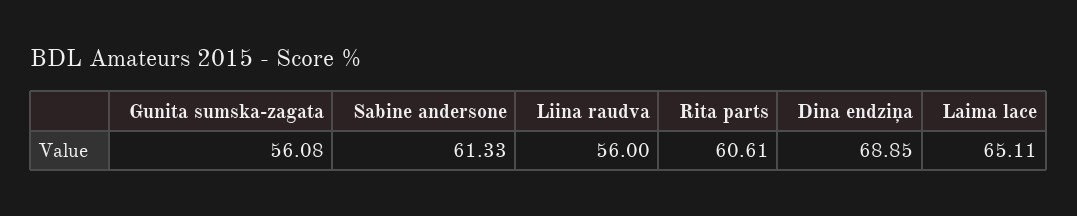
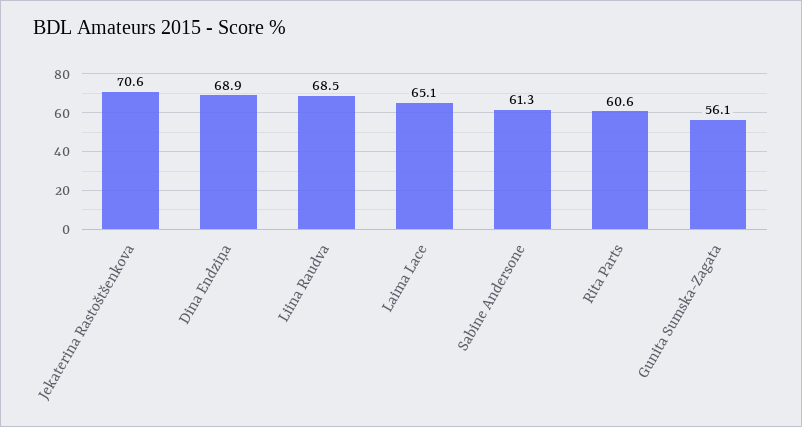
  {
    "Gunita sumska-zagata": 56.08,
    "Sabine andersone": 61.33,
-   "Liina raudva": 56,
+   "Liina raudva": 68.5,
    "Rita parts": 60.61,
    "Dina endziņa": 68.85,
-   "Laima lace": 65.11
+   "Laima lace": 65.11,
+   "Jekaterina Rastoštšenkova": 70.6
  }

